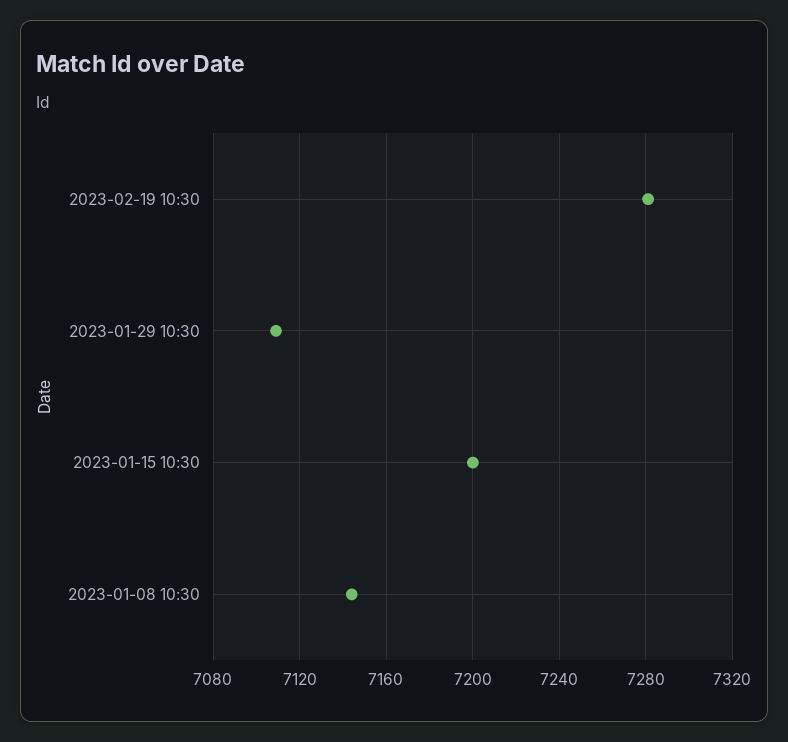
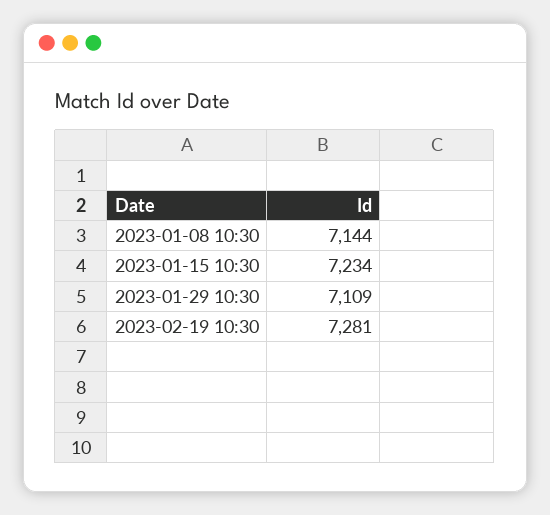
  {
    "2023-02-19 10:30": 7281,
    "2023-01-29 10:30": 7109,
-   "2023-01-15 10:30": 7200,
+   "2023-01-15 10:30": 7234,
    "2023-01-08 10:30": 7144
  }

